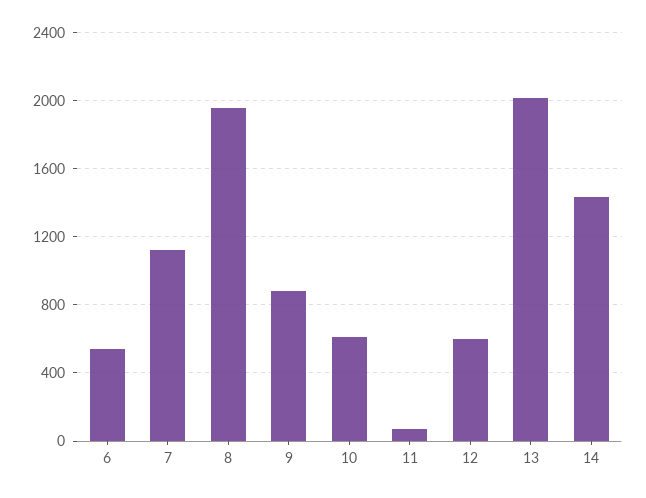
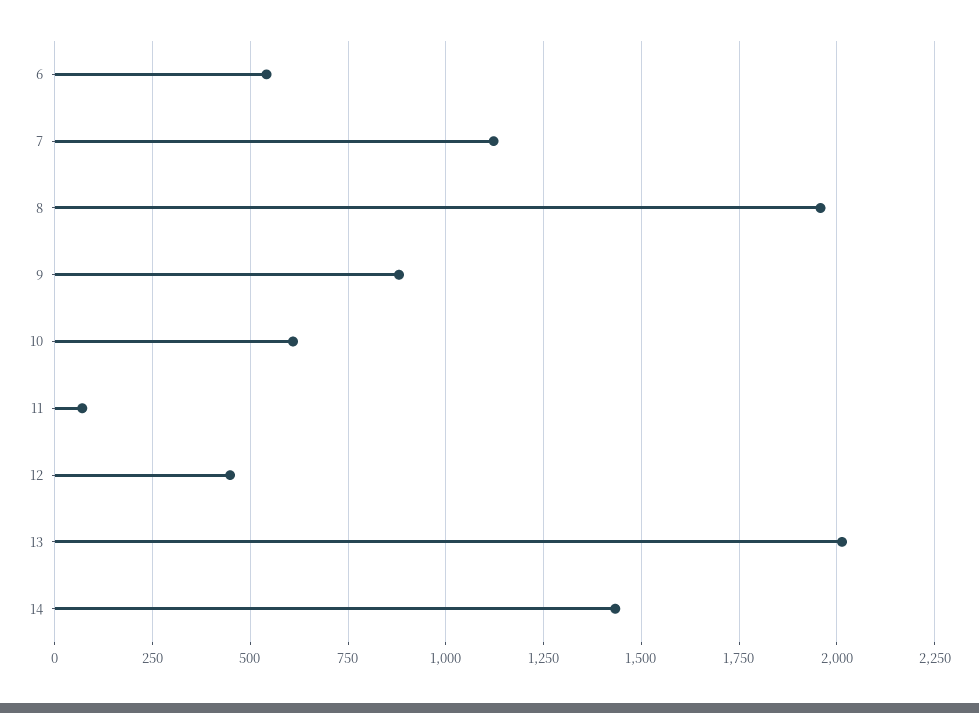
  {
    "6": 550,
    "7": 1125,
    "8": 1950,
    "9": 875,
    "10": 600,
    "11": 75,
-   "12": 600,
+   "12": 450,
    "13": 2025,
    "14": 1425
  }

